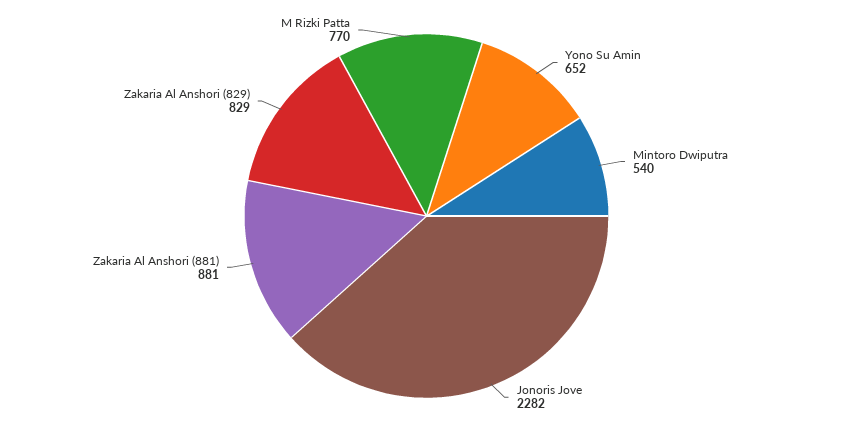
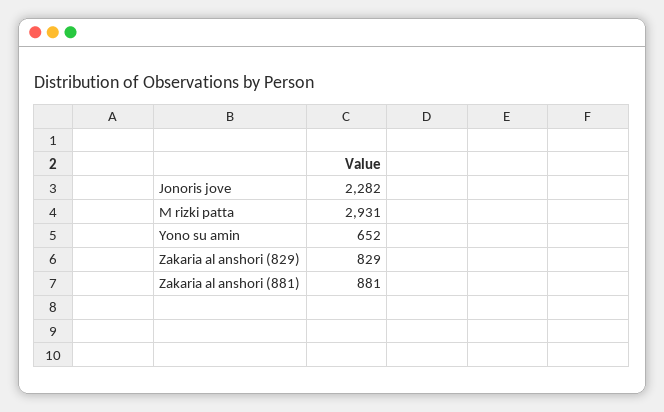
  {
    "Yono Su Amin": 652,
-   "Mintoro Dwiputra": 540,
    "Jonoris Jove": 2282,
    "Zakaria Al Anshori (881)": 881,
    "Zakaria Al Anshori (829)": 829,
-   "M Rizki Patta": 770
+   "M Rizki Patta": 2931
  }

